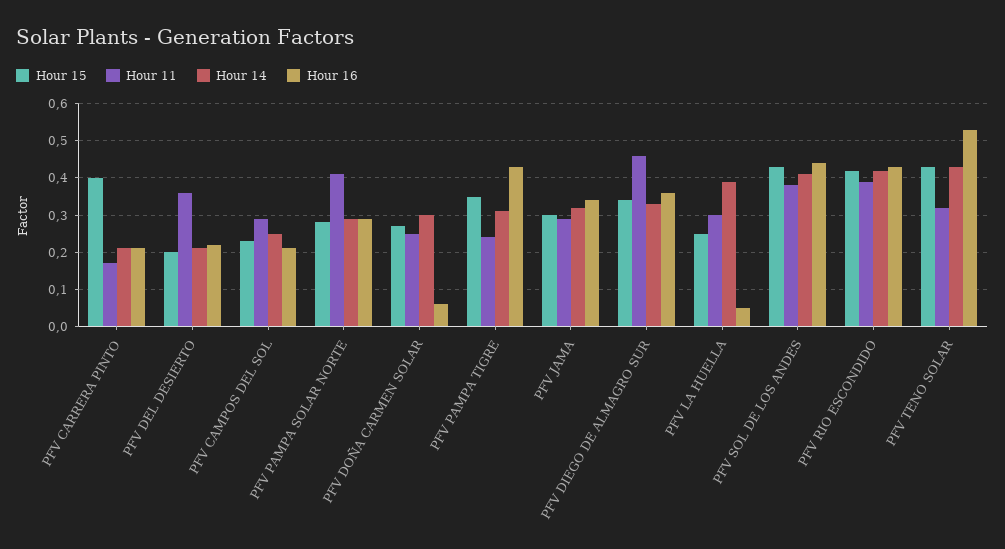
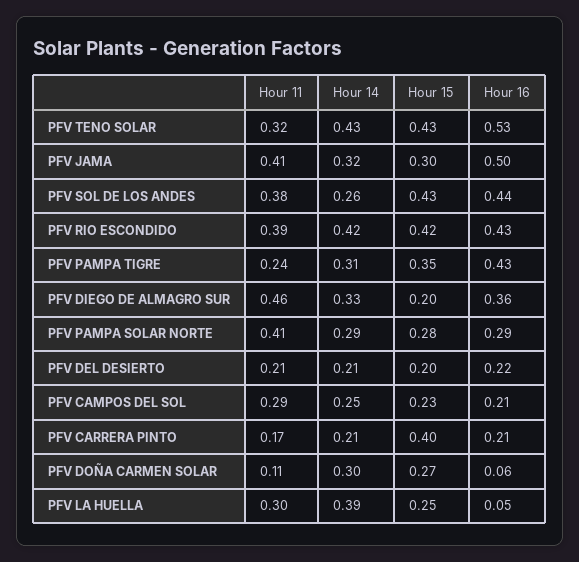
  {
    "Hour 15": {
      "PFV CARRERA PINTO": 0.4,
      "PFV DEL DESIERTO": 0.2,
      "PFV CAMPOS DEL SOL": 0.23,
      "PFV PAMPA SOLAR NORTE": 0.28,
      "PFV DOÑA CARMEN SOLAR": 0.27,
      "PFV PAMPA TIGRE": 0.35,
      "PFV JAMA": 0.3,
-     "PFV DIEGO DE ALMAGRO SUR": 0.35,
+     "PFV DIEGO DE ALMAGRO SUR": 0.2,
      "PFV LA HUELLA": 0.25,
      "PFV SOL DE LOS ANDES": 0.43,
      "PFV RIO ESCONDIDO": 0.42,
      "PFV TENO SOLAR": 0.43
    },
    "Hour 11": {
      "PFV CARRERA PINTO": 0.17,
-     "PFV DEL DESIERTO": 0.35,
+     "PFV DEL DESIERTO": 0.21,
      "PFV CAMPOS DEL SOL": 0.29,
      "PFV PAMPA SOLAR NORTE": 0.41,
-     "PFV DOÑA CARMEN SOLAR": 0.25,
+     "PFV DOÑA CARMEN SOLAR": 0.11,
      "PFV PAMPA TIGRE": 0.24,
-     "PFV JAMA": 0.3,
+     "PFV JAMA": 0.41,
      "PFV DIEGO DE ALMAGRO SUR": 0.46,
      "PFV LA HUELLA": 0.3,
      "PFV SOL DE LOS ANDES": 0.38,
      "PFV RIO ESCONDIDO": 0.39,
      "PFV TENO SOLAR": 0.32
    },
    "Hour 14": {
      "PFV CARRERA PINTO": 0.21,
      "PFV DEL DESIERTO": 0.21,
      "PFV CAMPOS DEL SOL": 0.25,
      "PFV PAMPA SOLAR NORTE": 0.29,
      "PFV DOÑA CARMEN SOLAR": 0.3,
      "PFV PAMPA TIGRE": 0.31,
      "PFV JAMA": 0.32,
      "PFV DIEGO DE ALMAGRO SUR": 0.33,
      "PFV LA HUELLA": 0.39,
-     "PFV SOL DE LOS ANDES": 0.4,
+     "PFV SOL DE LOS ANDES": 0.26,
      "PFV RIO ESCONDIDO": 0.42,
      "PFV TENO SOLAR": 0.43
    },
    "Hour 16": {
      "PFV CARRERA PINTO": 0.21,
      "PFV DEL DESIERTO": 0.22,
      "PFV CAMPOS DEL SOL": 0.21,
      "PFV PAMPA SOLAR NORTE": 0.29,
      "PFV DOÑA CARMEN SOLAR": 0.06,
      "PFV PAMPA TIGRE": 0.43,
-     "PFV JAMA": 0.35,
+     "PFV JAMA": 0.5,
      "PFV DIEGO DE ALMAGRO SUR": 0.36,
      "PFV LA HUELLA": 0.05,
      "PFV SOL DE LOS ANDES": 0.44,
      "PFV RIO ESCONDIDO": 0.43,
      "PFV TENO SOLAR": 0.53
    }
  }

